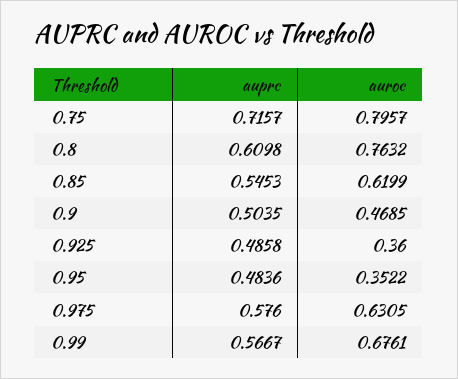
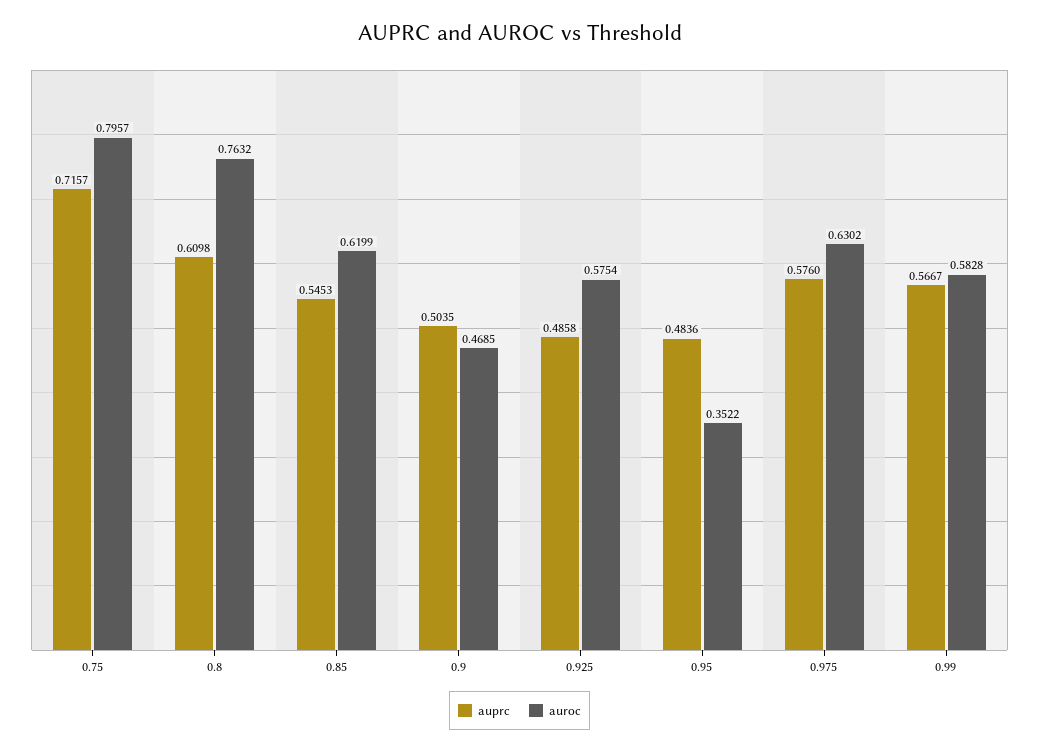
  {
    "auprc": {
      "0.75": 0.7157,
      "0.8": 0.6098,
      "0.85": 0.5453,
      "0.9": 0.5035,
      "0.925": 0.4858,
      "0.95": 0.4836,
      "0.975": 0.576,
      "0.99": 0.5667
    },
    "auroc": {
      "0.75": 0.7957,
      "0.8": 0.7632,
      "0.85": 0.6199,
      "0.9": 0.4685,
-     "0.925": 0.36,
+     "0.925": 0.5754,
      "0.95": 0.3522,
-     "0.975": 0.6305,
+     "0.975": 0.6302,
-     "0.99": 0.6761
+     "0.99": 0.5828
    }
  }

